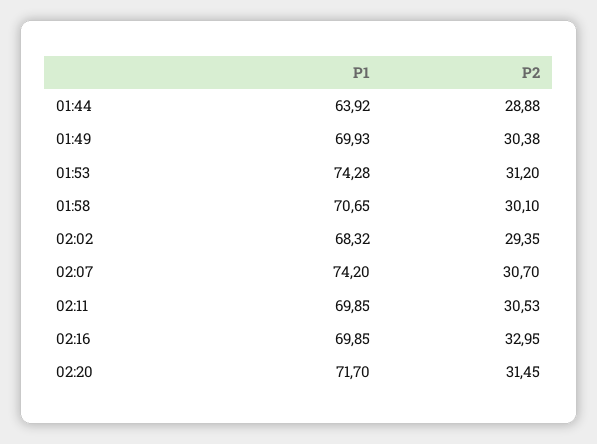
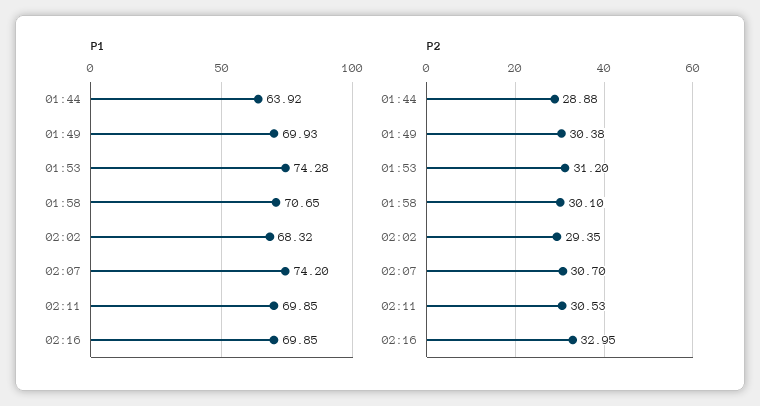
  {
    "P1": {
      "01:44": 63.92,
      "01:49": 69.93,
      "01:53": 74.28,
      "01:58": 70.65,
      "02:02": 68.32,
      "02:07": 74.2,
      "02:11": 69.85,
-     "02:16": 69.85,
+     "02:16": 69.85
-     "02:20": 71.7
    },
    "P2": {
      "01:44": 28.88,
      "01:49": 30.38,
      "01:53": 31.2,
      "01:58": 30.1,
      "02:02": 29.35,
      "02:07": 30.7,
      "02:11": 30.53,
-     "02:16": 32.95,
+     "02:16": 32.95
-     "02:20": 31.45
    }
  }

